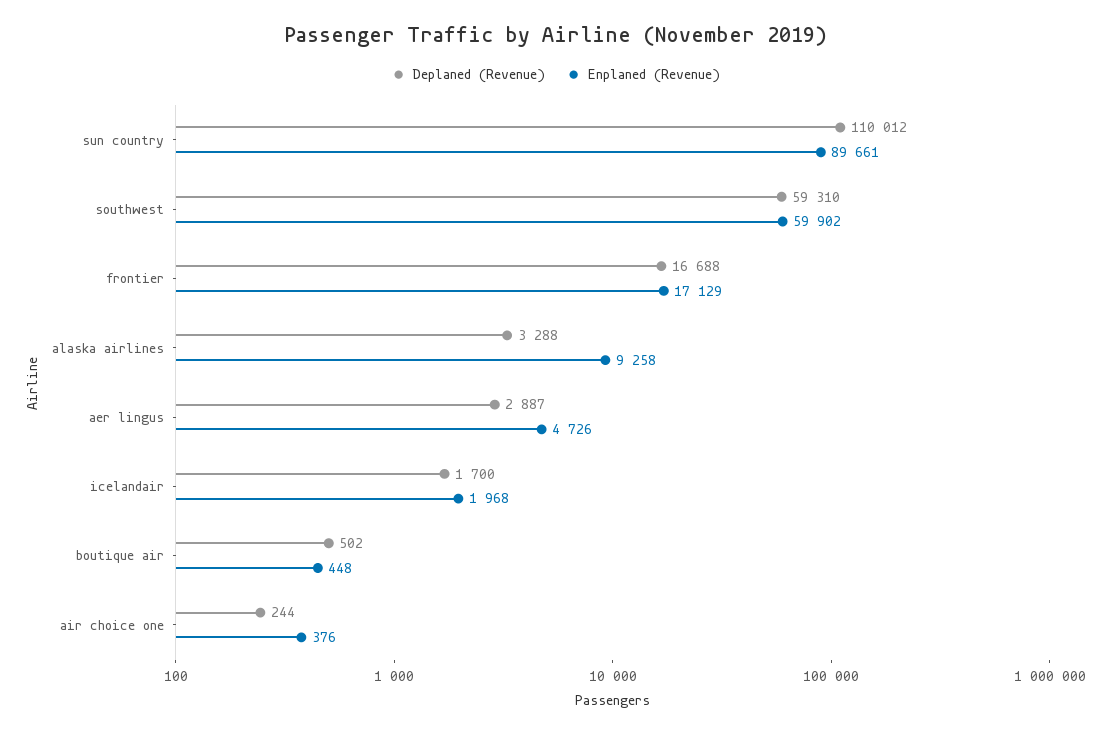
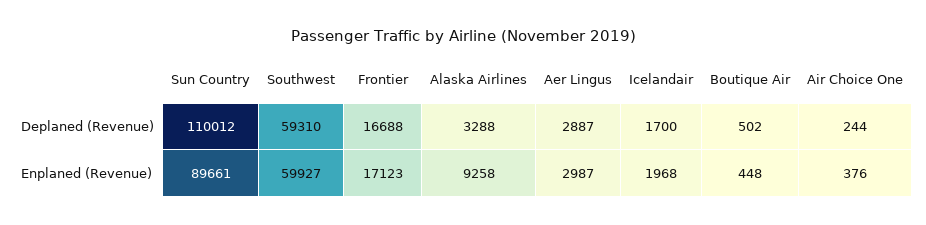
  {
    "Deplaned (Revenue)": {
      "sun country": 110012,
      "southwest": 59310,
      "frontier": 16688,
      "alaska airlines": 3288,
      "aer lingus": 2887,
      "icelandair": 1700,
      "boutique air": 502,
      "air choice one": 244
    },
    "Enplaned (Revenue)": {
      "sun country": 89661,
-     "southwest": 59902,
+     "southwest": 59927,
-     "frontier": 17129,
+     "frontier": 17123,
      "alaska airlines": 9258,
-     "aer lingus": 4726,
+     "aer lingus": 2987,
      "icelandair": 1968,
      "boutique air": 448,
      "air choice one": 376
    }
  }

